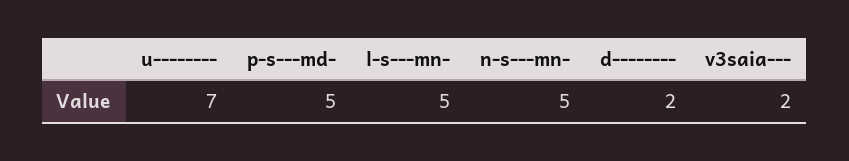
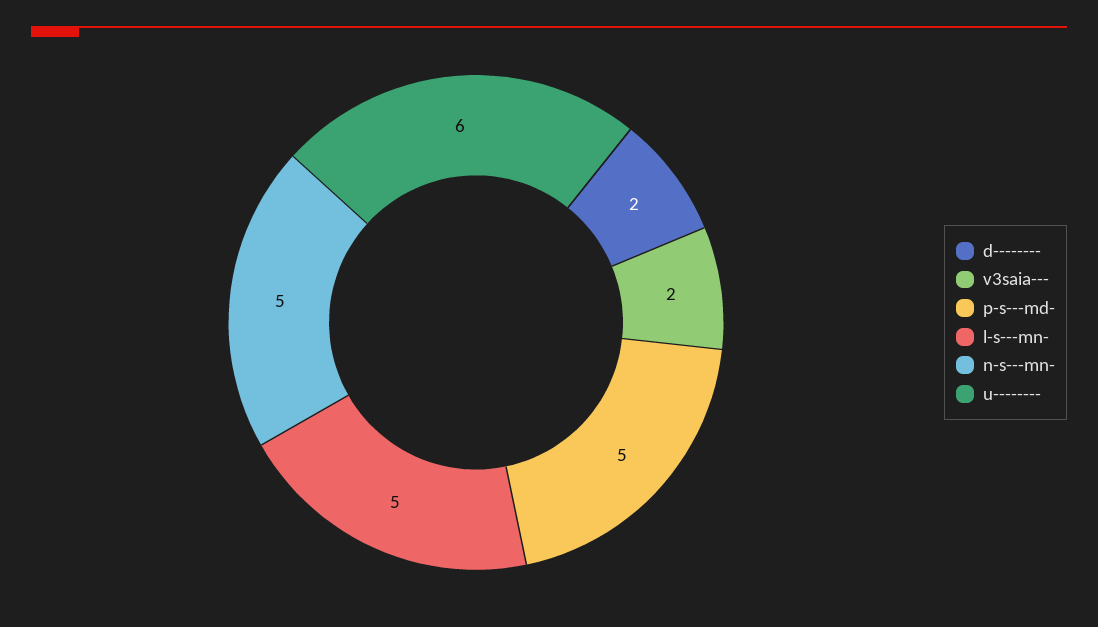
  {
-   "u--------": 7,
+   "u--------": 6,
    "p-s---md-": 5,
    "l-s---mn-": 5,
    "n-s---mn-": 5,
    "d--------": 2,
    "v3saia---": 2
  }

